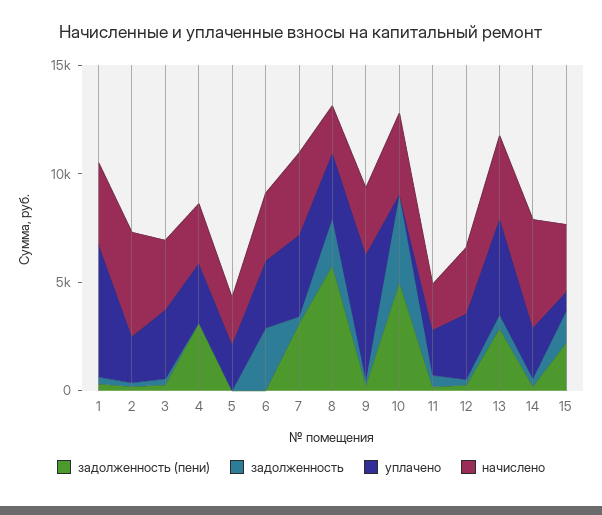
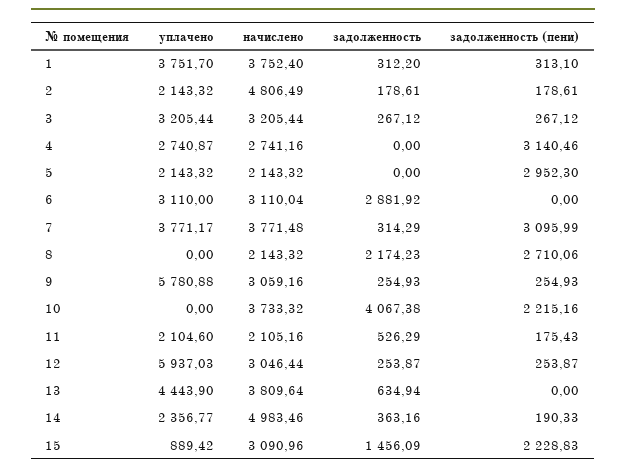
  {
    "задолженность (пени)": {
      "1": 313.1,
      "2": 178.61,
      "3": 267.12,
      "4": 3140.46,
-     "5": 0,
+     "5": 2952.3,
      "6": 0,
      "7": 3095.99,
-     "8": 6000,
+     "8": 2710.06,
      "9": 254.93,
-     "10": 5000,
+     "10": 2215.16,
      "11": 175.43,
      "12": 253.87,
-     "13": 3000,
+     "13": 0,
      "14": 190.33,
      "15": 2228.83
    },
    "задолженность": {
      "1": 312.2,
      "2": 178.61,
      "3": 267.12,
      "4": 0,
      "5": 0,
      "6": 2881.92,
      "7": 314.29,
      "8": 2174.23,
      "9": 254.93,
      "10": 4067.38,
      "11": 526.29,
      "12": 253.87,
      "13": 634.94,
      "14": 363.16,
      "15": 1456.09
    },
    "уплачено": {
-     "1": 6000,
+     "1": 3751.7,
      "2": 2143.32,
      "3": 3205.44,
      "4": 2740.87,
      "5": 2143.32,
      "6": 3110,
      "7": 3771.17,
-     "8": 3000,
+     "8": 0,
      "9": 5780.88,
      "10": 0,
      "11": 2104.6,
-     "12": 3000,
+     "12": 5937.03,
      "13": 4443.9,
      "14": 2356.77,
      "15": 889.42
    },
    "начислено": {
      "1": 3752.4,
      "2": 4806.49,
      "3": 3205.44,
      "4": 2741.16,
      "5": 2143.32,
      "6": 3110.04,
      "7": 3771.48,
      "8": 2143.32,
      "9": 3059.16,
      "10": 3733.32,
      "11": 2105.16,
      "12": 3046.44,
      "13": 3809.64,
      "14": 4983.46,
      "15": 3090.96
    }
  }

